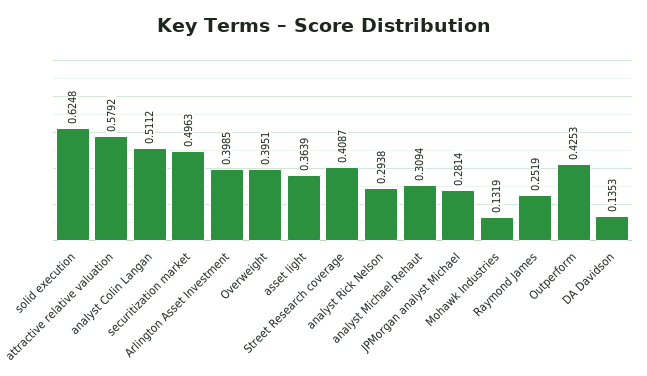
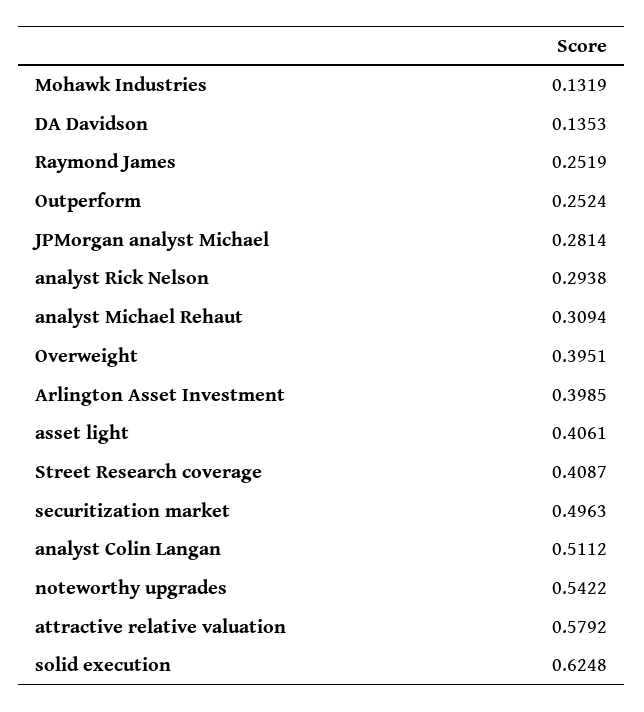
  {
    "solid execution": 0.6248,
    "attractive relative valuation": 0.5792,
    "analyst Colin Langan": 0.5112,
    "securitization market": 0.4963,
    "Arlington Asset Investment": 0.3985,
    "Overweight": 0.3951,
-   "asset light": 0.3639,
+   "asset light": 0.4061,
    "Street Research coverage": 0.4087,
    "analyst Rick Nelson": 0.2938,
    "analyst Michael Rehaut": 0.3094,
    "JPMorgan analyst Michael": 0.2814,
    "Mohawk Industries": 0.1319,
    "Raymond James": 0.2519,
-   "Outperform": 0.4253,
+   "Outperform": 0.2524,
-   "DA Davidson": 0.1353
+   "DA Davidson": 0.1353,
+   "noteworthy upgrades": 0.5422
  }

